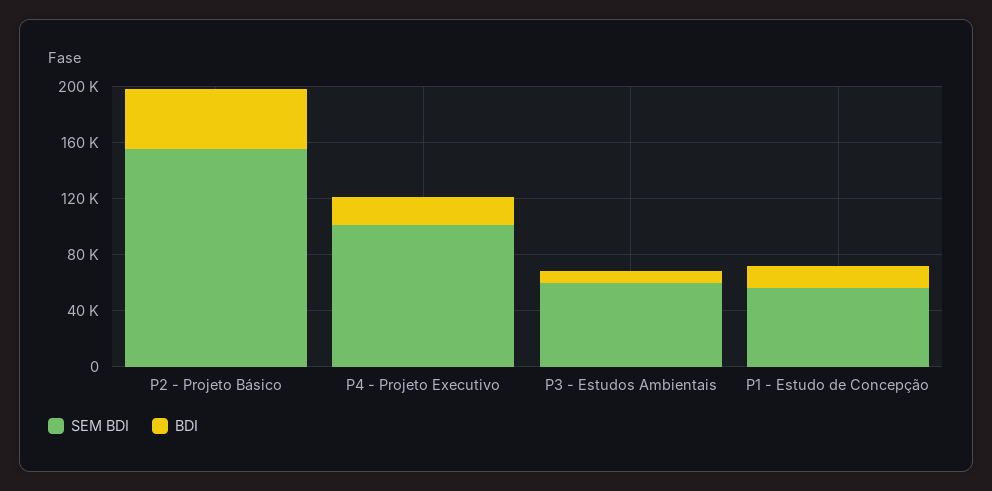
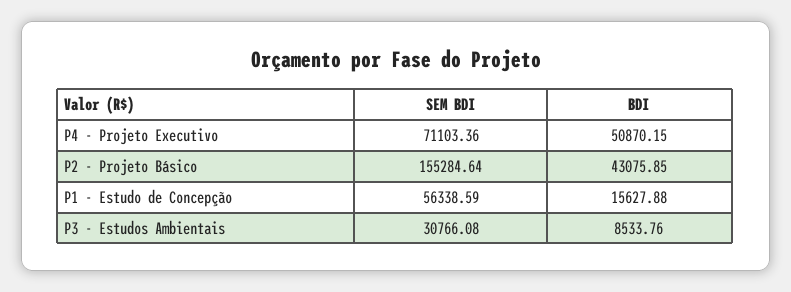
  {
    "SEM BDI": {
      "P2 - Projeto Básico": 155284.64,
-     "P4 - Projeto Executivo": 100000,
+     "P4 - Projeto Executivo": 71103.36,
-     "P3 - Estudos Ambientais": 60000,
+     "P3 - Estudos Ambientais": 30766.08,
      "P1 - Estudo de Concepção": 56338.59
    },
    "BDI": {
      "P2 - Projeto Básico": 43075.85,
-     "P4 - Projeto Executivo": 20000,
+     "P4 - Projeto Executivo": 50870.15,
      "P3 - Estudos Ambientais": 8533.76,
      "P1 - Estudo de Concepção": 15627.88
    }
  }

